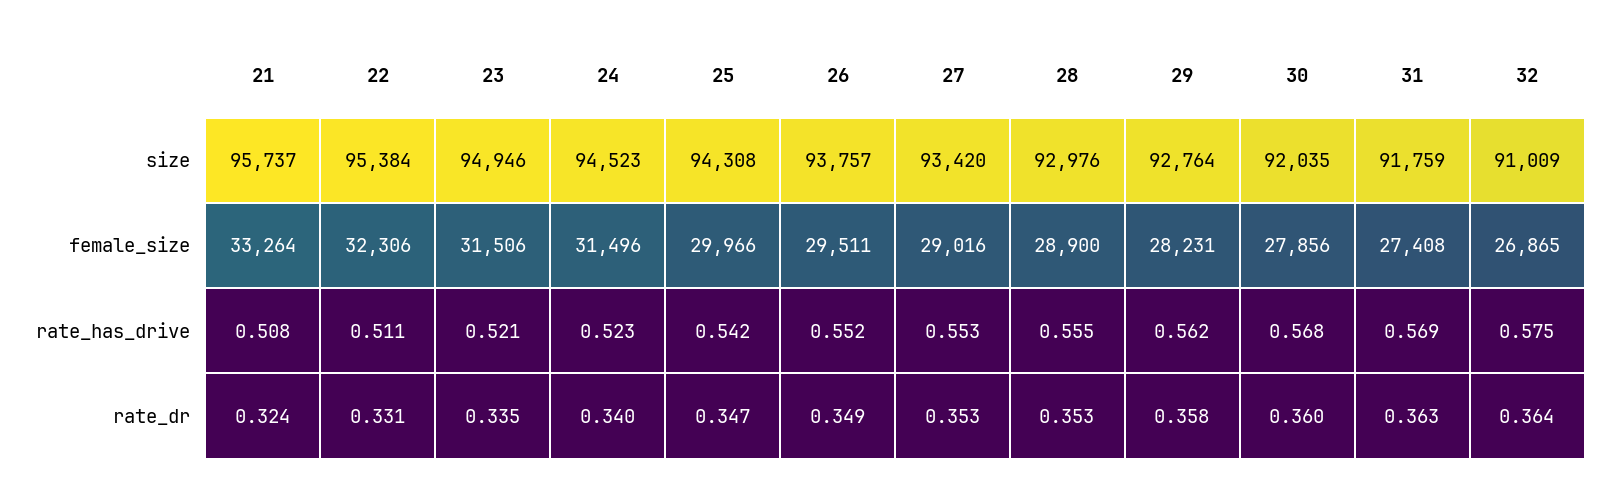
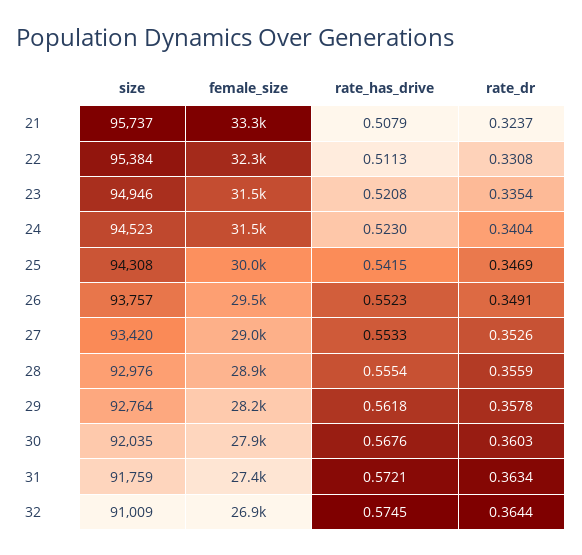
  {
    "21": {
      "size": 95737,
      "female_size": 33264,
      "rate_has_drive": 0.5079,
      "rate_dr": 0.3237
    },
    "22": {
      "size": 95384,
      "female_size": 32306,
      "rate_has_drive": 0.5113,
      "rate_dr": 0.3308
    },
    "23": {
      "size": 94946,
      "female_size": 31506,
      "rate_has_drive": 0.5208,
      "rate_dr": 0.3354
    },
    "24": {
      "size": 94523,
      "female_size": 31496,
      "rate_has_drive": 0.523,
      "rate_dr": 0.3404
    },
    "25": {
      "size": 94308,
      "female_size": 29966,
      "rate_has_drive": 0.5415,
      "rate_dr": 0.3469
    },
    "26": {
      "size": 93757,
      "female_size": 29511,
      "rate_has_drive": 0.5523,
      "rate_dr": 0.3491
    },
    "27": {
      "size": 93420,
      "female_size": 29016,
      "rate_has_drive": 0.5533,
      "rate_dr": 0.3526
    },
    "28": {
      "size": 92976,
      "female_size": 28900,
      "rate_has_drive": 0.5554,
-     "rate_dr": 0.353
+     "rate_dr": 0.3559
    },
    "29": {
      "size": 92764,
      "female_size": 28231,
      "rate_has_drive": 0.5618,
      "rate_dr": 0.3578
    },
    "30": {
      "size": 92035,
      "female_size": 27856,
      "rate_has_drive": 0.5676,
      "rate_dr": 0.3603
    },
    "31": {
      "size": 91759,
      "female_size": 27408,
-     "rate_has_drive": 0.569,
+     "rate_has_drive": 0.5721,
      "rate_dr": 0.3634
    },
    "32": {
      "size": 91009,
      "female_size": 26865,
      "rate_has_drive": 0.5745,
      "rate_dr": 0.3644
    }
  }

